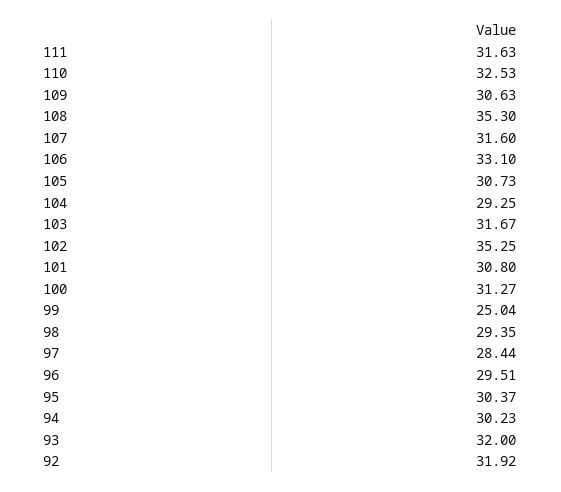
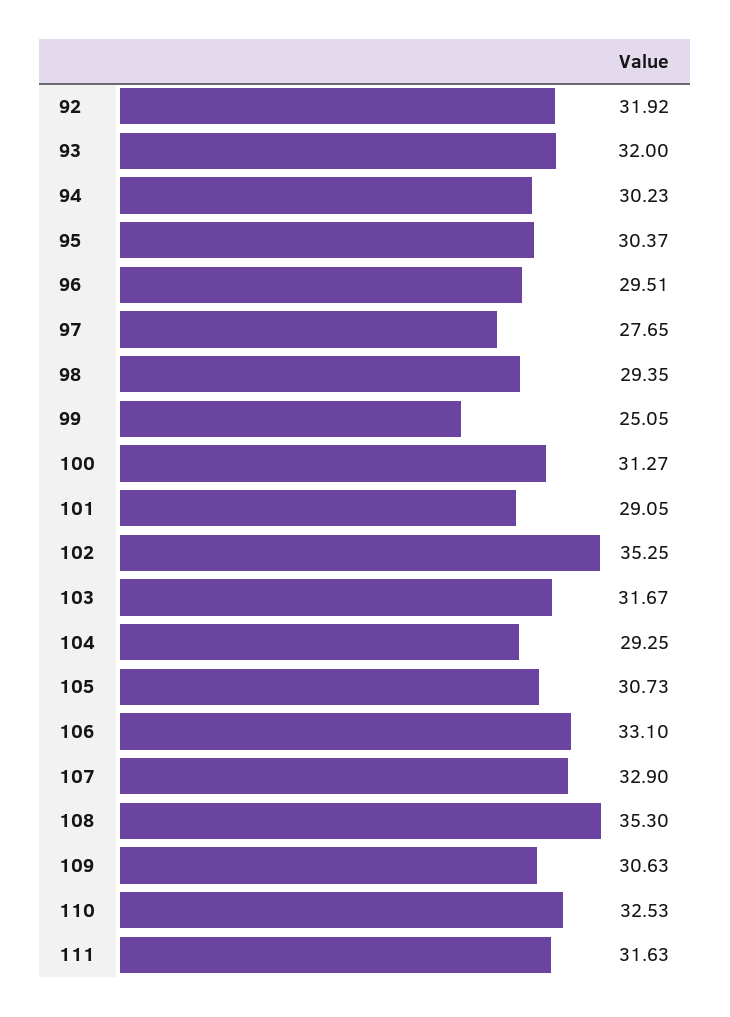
  {
    "111": 31.63,
    "110": 32.53,
    "109": 30.63,
    "108": 35.3,
-   "107": 31.6,
+   "107": 32.9,
    "106": 33.1,
    "105": 30.73,
    "104": 29.25,
    "103": 31.67,
    "102": 35.25,
-   "101": 30.8,
+   "101": 29.05,
    "100": 31.27,
-   "99": 25.04,
+   "99": 25.05,
    "98": 29.35,
-   "97": 28.44,
+   "97": 27.65,
    "96": 29.51,
    "95": 30.37,
    "94": 30.23,
    "93": 32,
    "92": 31.92
  }

